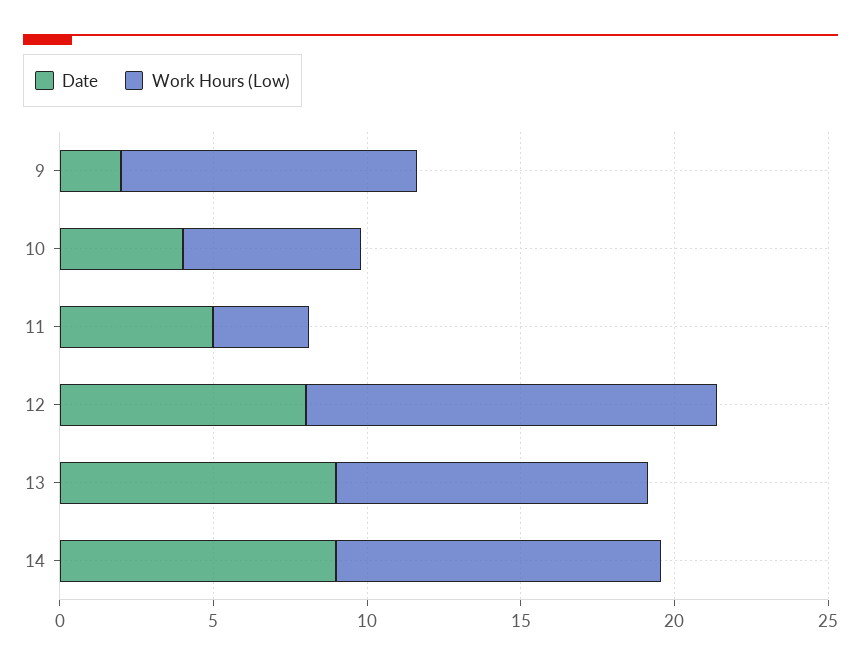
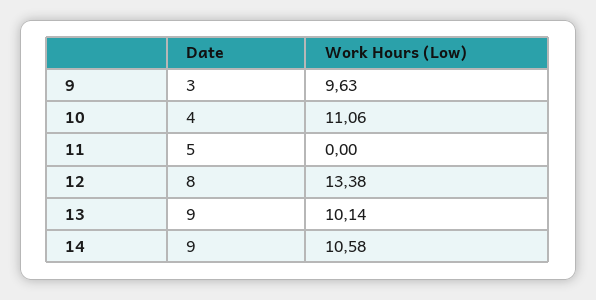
  {
    "Date": {
-     "9": 2,
+     "9": 3,
      "10": 4,
      "11": 5,
      "12": 8,
      "13": 9,
      "14": 9
    },
    "Work Hours (Low)": {
      "9": 9.63,
-     "10": 6,
+     "10": 11.06,
-     "11": 3,
+     "11": 0,
      "12": 13.38,
      "13": 10.14,
      "14": 10.58
    }
  }

